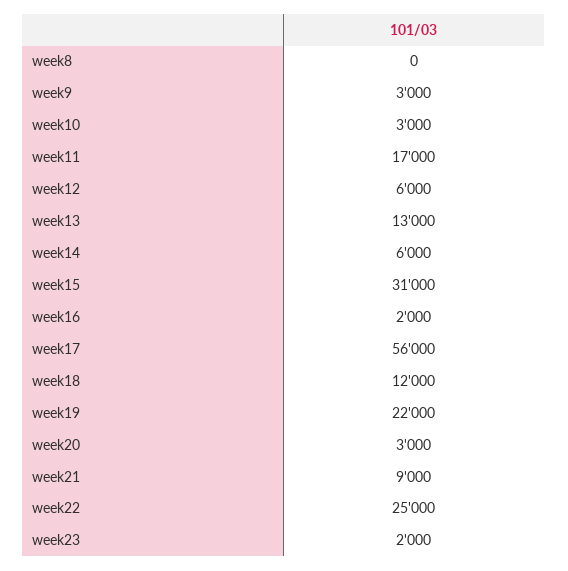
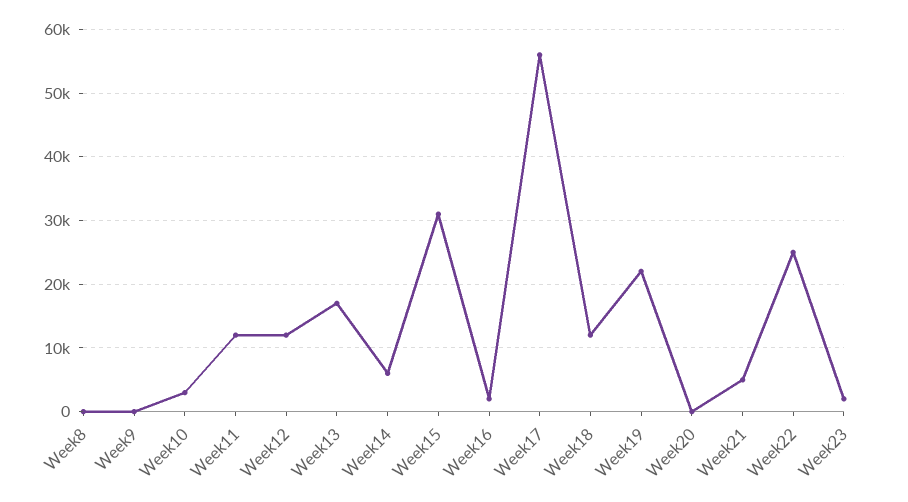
  {
    "week8": 0,
-   "week9": 3000,
+   "week9": 0,
    "week10": 3000,
-   "week11": 17000,
+   "week11": 12000,
-   "week12": 6000,
+   "week12": 12000,
-   "week13": 13000,
+   "week13": 17000,
    "week14": 6000,
    "week15": 31000,
    "week16": 2000,
    "week17": 56000,
    "week18": 12000,
    "week19": 22000,
-   "week20": 3000,
+   "week20": 0,
-   "week21": 9000,
+   "week21": 5000,
    "week22": 25000,
    "week23": 2000
  }

